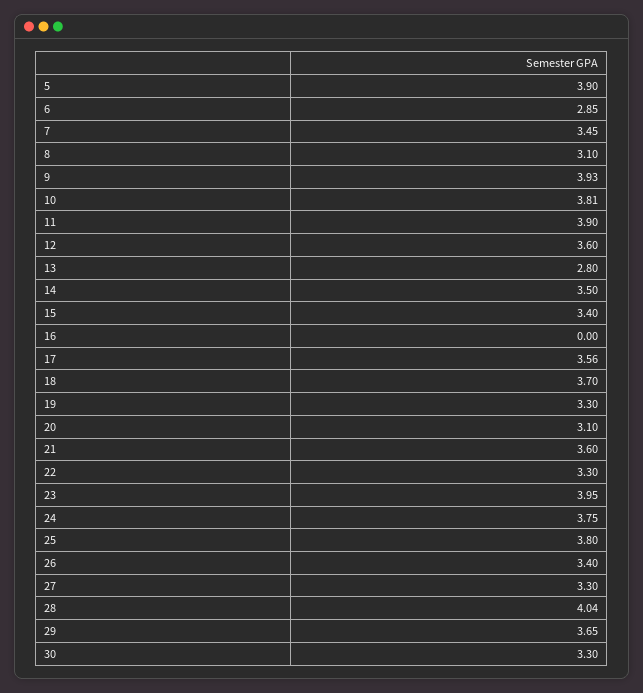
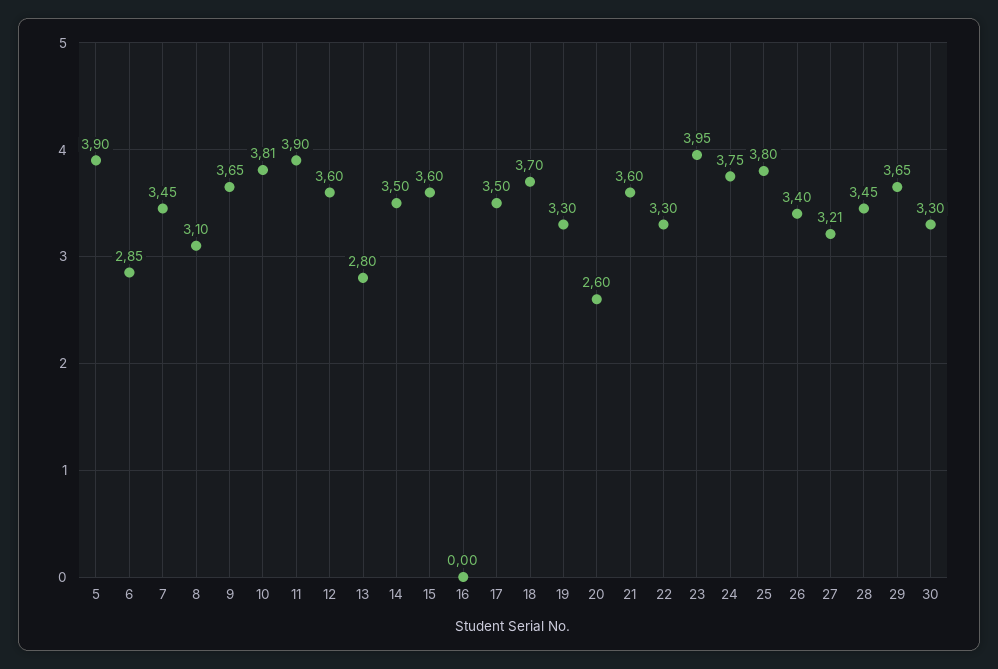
  {
    "5": 3.9,
    "6": 2.85,
    "7": 3.45,
    "8": 3.1,
-   "9": 3.93,
+   "9": 3.65,
    "10": 3.81,
    "11": 3.9,
    "12": 3.6,
    "13": 2.8,
    "14": 3.5,
-   "15": 3.4,
+   "15": 3.6,
    "16": 0,
-   "17": 3.56,
+   "17": 3.5,
    "18": 3.7,
    "19": 3.3,
-   "20": 3.1,
+   "20": 2.6,
    "21": 3.6,
    "22": 3.3,
    "23": 3.95,
    "24": 3.75,
    "25": 3.8,
    "26": 3.4,
-   "27": 3.3,
+   "27": 3.21,
-   "28": 4.04,
+   "28": 3.45,
    "29": 3.65,
    "30": 3.3
  }

